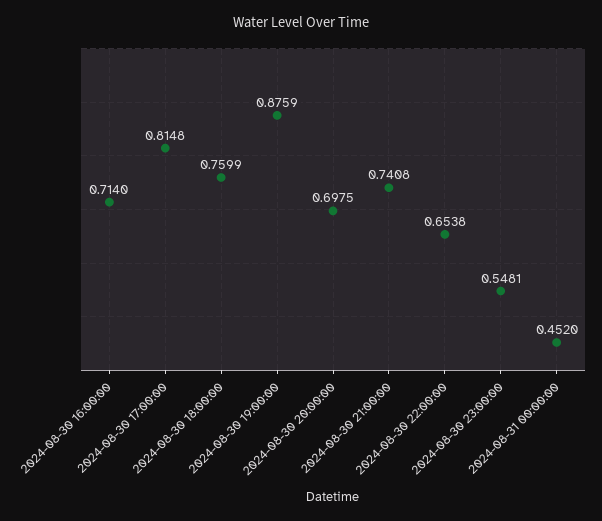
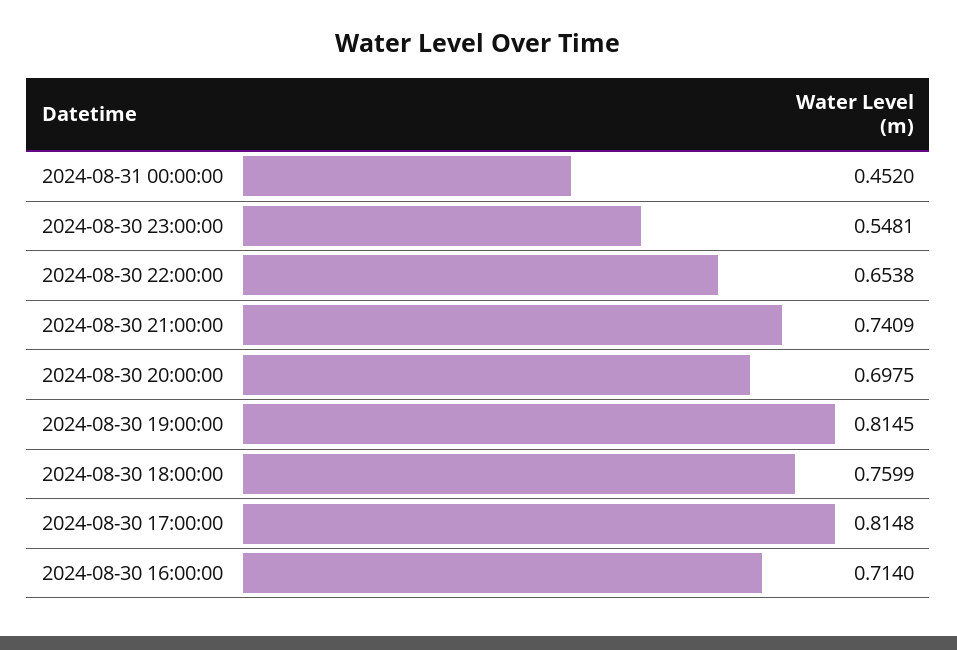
  {
    "2024-08-30 16:00:00": 0.714,
    "2024-08-30 17:00:00": 0.8148,
    "2024-08-30 18:00:00": 0.7599,
-   "2024-08-30 19:00:00": 0.8759,
+   "2024-08-30 19:00:00": 0.8145,
    "2024-08-30 20:00:00": 0.6975,
-   "2024-08-30 21:00:00": 0.7408,
+   "2024-08-30 21:00:00": 0.7409,
    "2024-08-30 22:00:00": 0.6538,
    "2024-08-30 23:00:00": 0.5481,
    "2024-08-31 00:00:00": 0.452
  }

